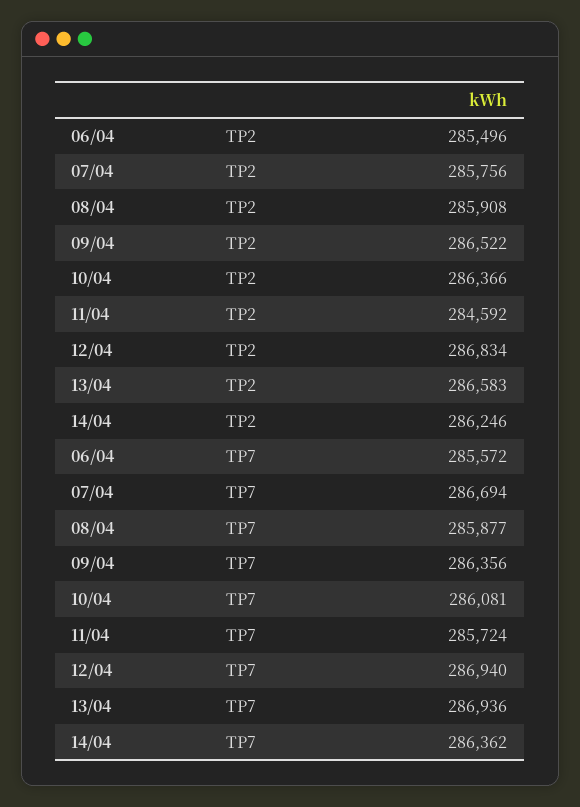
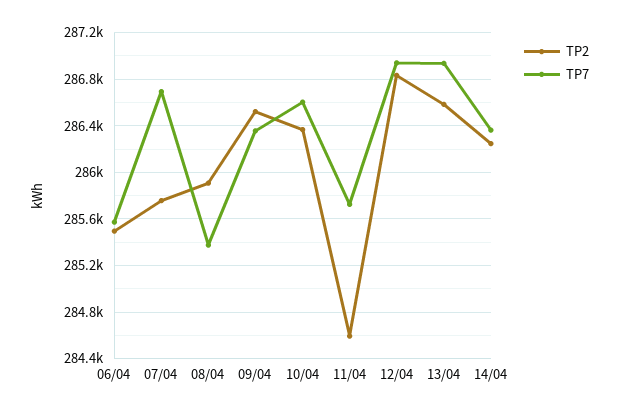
  {
    "TP2": {
      "06/04": 285496,
      "07/04": 285756,
      "08/04": 285908,
      "09/04": 286522,
      "10/04": 286366,
      "11/04": 284592,
      "12/04": 286834,
      "13/04": 286583,
      "14/04": 286246
    },
    "TP7": {
      "06/04": 285572,
      "07/04": 286694,
-     "08/04": 285877,
+     "08/04": 285400,
      "09/04": 286356,
-     "10/04": 286081,
+     "10/04": 286600,
      "11/04": 285724,
      "12/04": 286940,
      "13/04": 286936,
      "14/04": 286362
    }
  }

